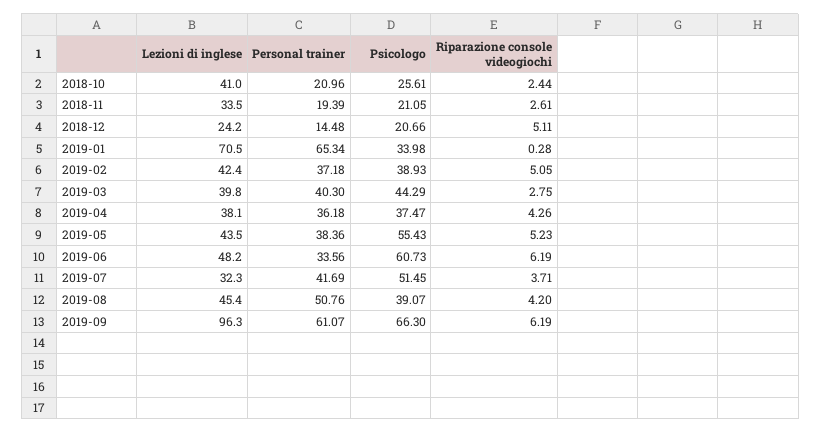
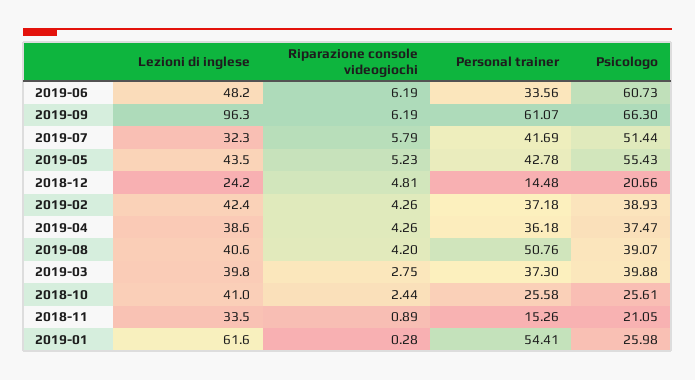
  {
    "Lezioni di inglese": {
      "2018-10": 41,
      "2018-11": 33.5,
      "2018-12": 24.2,
-     "2019-01": 70.5,
+     "2019-01": 61.6,
      "2019-02": 42.4,
      "2019-03": 39.8,
-     "2019-04": 38.1,
+     "2019-04": 38.6,
      "2019-05": 43.5,
      "2019-06": 48.2,
      "2019-07": 32.3,
-     "2019-08": 45.4,
+     "2019-08": 40.6,
      "2019-09": 96.3
    },
    "Personal trainer": {
-     "2018-10": 20.96,
+     "2018-10": 25.58,
-     "2018-11": 19.39,
+     "2018-11": 15.26,
      "2018-12": 14.48,
-     "2019-01": 65.34,
+     "2019-01": 54.41,
      "2019-02": 37.18,
-     "2019-03": 40.3,
+     "2019-03": 37.3,
      "2019-04": 36.18,
-     "2019-05": 38.36,
+     "2019-05": 42.78,
      "2019-06": 33.56,
      "2019-07": 41.69,
      "2019-08": 50.76,
      "2019-09": 61.07
    },
    "Psicologo": {
      "2018-10": 25.61,
      "2018-11": 21.05,
      "2018-12": 20.66,
-     "2019-01": 33.98,
+     "2019-01": 25.98,
      "2019-02": 38.93,
-     "2019-03": 44.29,
+     "2019-03": 39.88,
      "2019-04": 37.47,
      "2019-05": 55.43,
      "2019-06": 60.73,
-     "2019-07": 51.45,
+     "2019-07": 51.44,
      "2019-08": 39.07,
      "2019-09": 66.3
    },
    "Riparazione console videogiochi": {
      "2018-10": 2.44,
-     "2018-11": 2.61,
+     "2018-11": 0.89,
-     "2018-12": 5.11,
+     "2018-12": 4.81,
      "2019-01": 0.28,
-     "2019-02": 5.05,
+     "2019-02": 4.26,
      "2019-03": 2.75,
      "2019-04": 4.26,
      "2019-05": 5.23,
      "2019-06": 6.19,
-     "2019-07": 3.71,
+     "2019-07": 5.79,
      "2019-08": 4.2,
      "2019-09": 6.19
    }
  }

